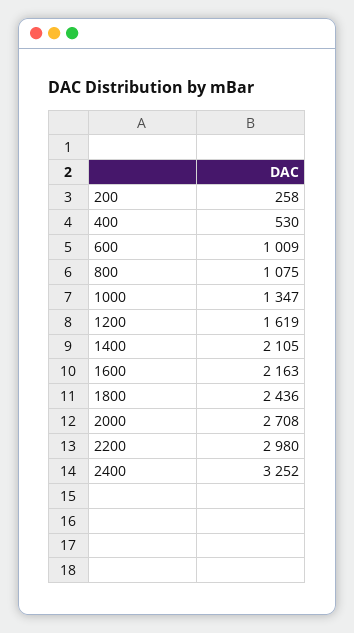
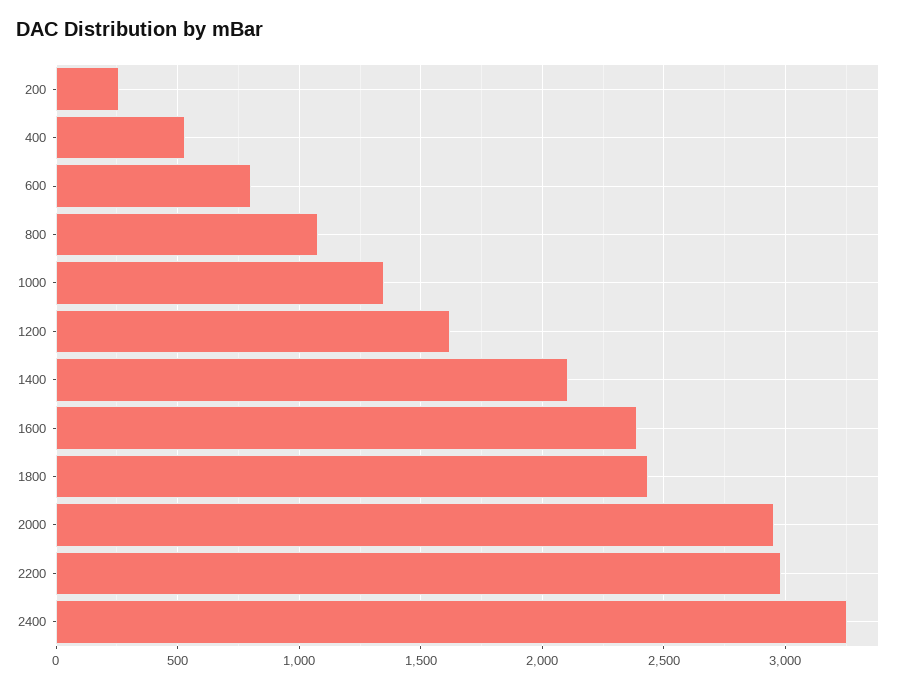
  {
    "200": 258,
    "400": 530,
-   "600": 1009,
+   "600": 800,
    "800": 1075,
    "1000": 1347,
    "1200": 1619,
    "1400": 2105,
-   "1600": 2163,
+   "1600": 2400,
    "1800": 2436,
-   "2000": 2708,
+   "2000": 2950,
    "2200": 2980,
    "2400": 3252
  }

